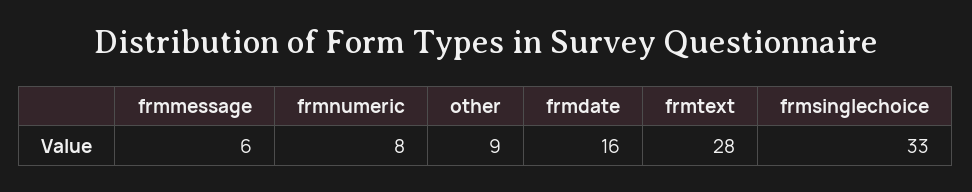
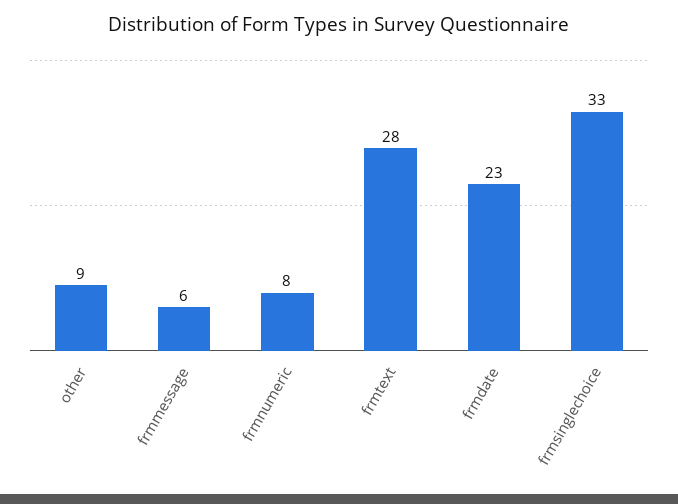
  {
    "frmmessage": 6,
    "frmnumeric": 8,
    "other": 9,
-   "frmdate": 16,
+   "frmdate": 23,
    "frmtext": 28,
    "frmsinglechoice": 33
  }

